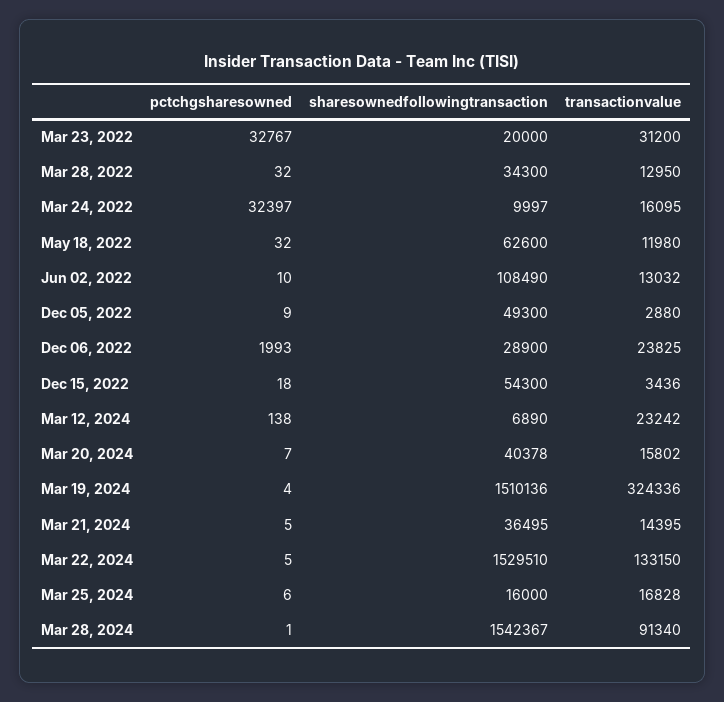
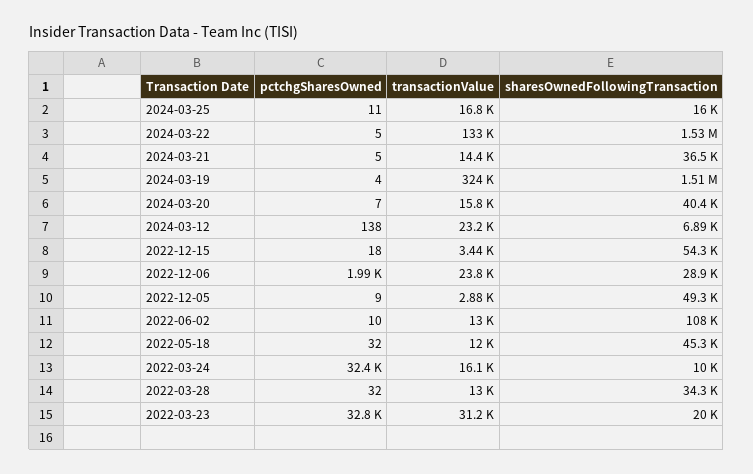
  {
    "pctchgsharesowned": {
      "Mar 23, 2022": 32767,
      "Mar 28, 2022": 32,
      "Mar 24, 2022": 32397,
      "May 18, 2022": 32,
      "Jun 02, 2022": 10,
      "Dec 05, 2022": 9,
      "Dec 06, 2022": 1993,
      "Dec 15, 2022": 18,
      "Mar 12, 2024": 138,
      "Mar 20, 2024": 7,
      "Mar 19, 2024": 4,
      "Mar 21, 2024": 5,
      "Mar 22, 2024": 5,
-     "Mar 25, 2024": 6,
+     "Mar 25, 2024": 11
-     "Mar 28, 2024": 1
    },
    "sharesownedfollowingtransaction": {
      "Mar 23, 2022": 20000,
      "Mar 28, 2022": 34300,
      "Mar 24, 2022": 9997,
-     "May 18, 2022": 62600,
+     "May 18, 2022": 45300,
      "Jun 02, 2022": 108490,
      "Dec 05, 2022": 49300,
      "Dec 06, 2022": 28900,
      "Dec 15, 2022": 54300,
      "Mar 12, 2024": 6890,
      "Mar 20, 2024": 40378,
      "Mar 19, 2024": 1510136,
      "Mar 21, 2024": 36495,
      "Mar 22, 2024": 1529510,
-     "Mar 25, 2024": 16000,
+     "Mar 25, 2024": 16000
-     "Mar 28, 2024": 1542367
    },
    "transactionvalue": {
      "Mar 23, 2022": 31200,
      "Mar 28, 2022": 12950,
      "Mar 24, 2022": 16095,
      "May 18, 2022": 11980,
      "Jun 02, 2022": 13032,
      "Dec 05, 2022": 2880,
      "Dec 06, 2022": 23825,
      "Dec 15, 2022": 3436,
      "Mar 12, 2024": 23242,
      "Mar 20, 2024": 15802,
      "Mar 19, 2024": 324336,
      "Mar 21, 2024": 14395,
      "Mar 22, 2024": 133150,
-     "Mar 25, 2024": 16828,
+     "Mar 25, 2024": 16828
-     "Mar 28, 2024": 91340
    }
  }

